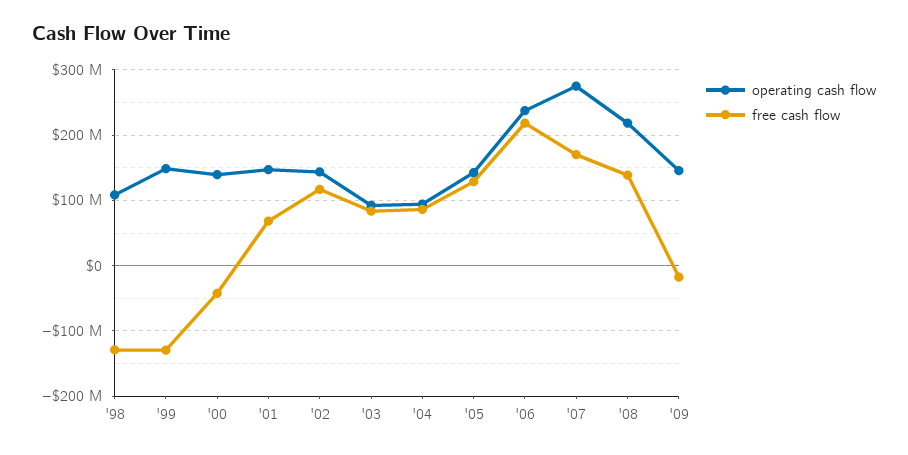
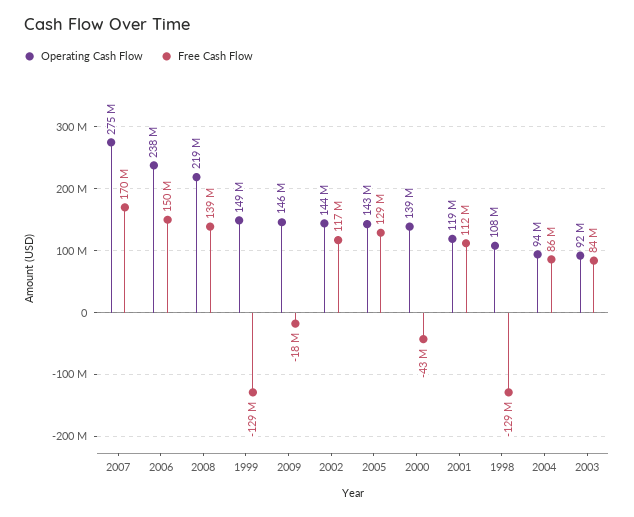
  {
    "operating cash flow": {
      "'98": 108000000,
      "'99": 149000000,
      "'00": 139000000,
-     "'01": 150000000,
+     "'01": 119000000,
      "'02": 144000000,
      "'03": 92000000,
      "'04": 94000000,
      "'05": 143000000,
      "'06": 238000000,
      "'07": 275000000,
      "'08": 219000000,
      "'09": 146000000
    },
    "free cash flow": {
      "'98": -129000000,
      "'99": -129000000,
      "'00": -43000000,
-     "'01": 70000000,
+     "'01": 112000000,
      "'02": 117000000,
      "'03": 84000000,
      "'04": 86000000,
      "'05": 129000000,
-     "'06": 220000000,
+     "'06": 150000000,
      "'07": 170000000,
      "'08": 139000000,
      "'09": -18000000
    }
  }

